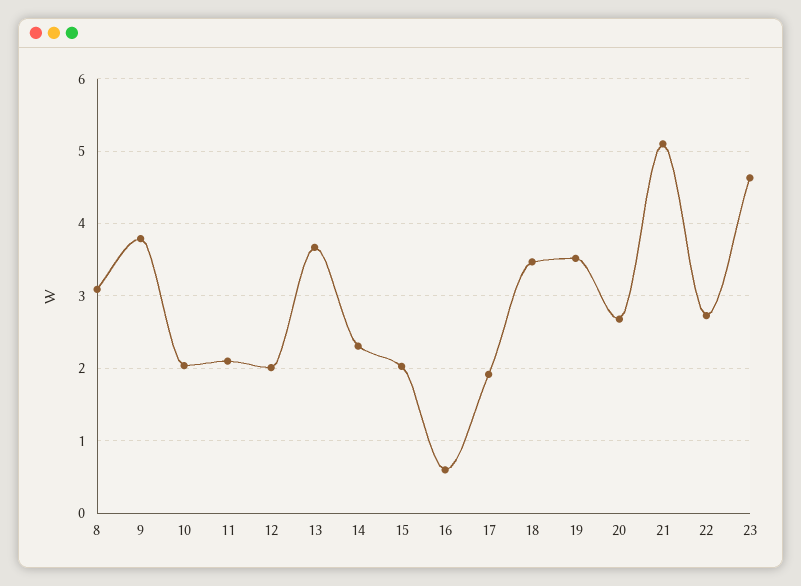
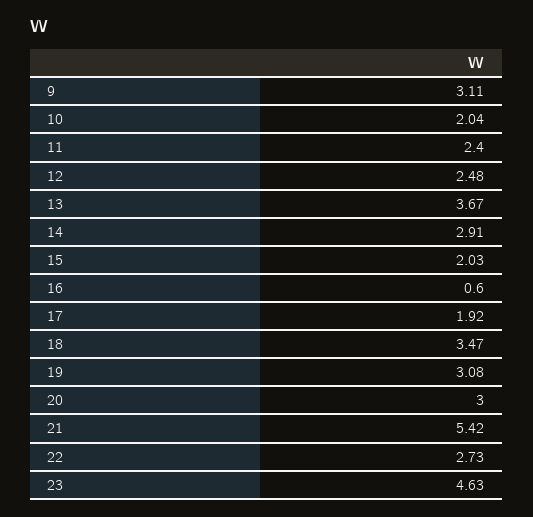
  {
-   "8": 3.1,
-   "9": 3.8,
+   "9": 3.11,
    "10": 2.04,
-   "11": 2.1,
+   "11": 2.4,
-   "12": 2,
+   "12": 2.48,
    "13": 3.67,
-   "14": 2.3,
+   "14": 2.91,
    "15": 2.03,
    "16": 0.6,
    "17": 1.92,
    "18": 3.47,
-   "19": 3.5,
+   "19": 3.08,
-   "20": 2.7,
+   "20": 3,
-   "21": 5.1,
+   "21": 5.42,
    "22": 2.73,
    "23": 4.63
  }

